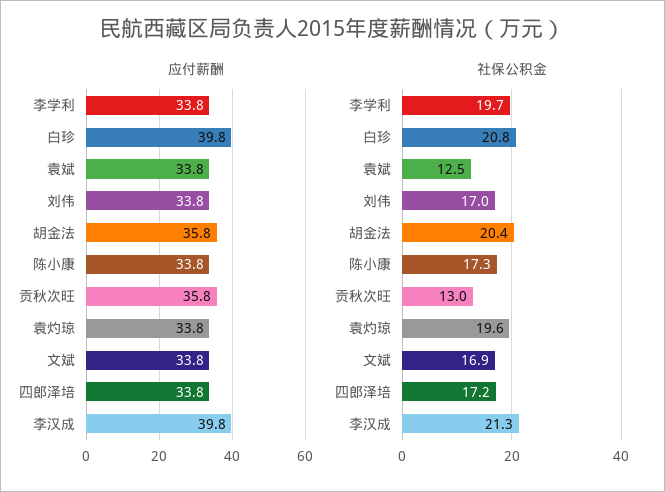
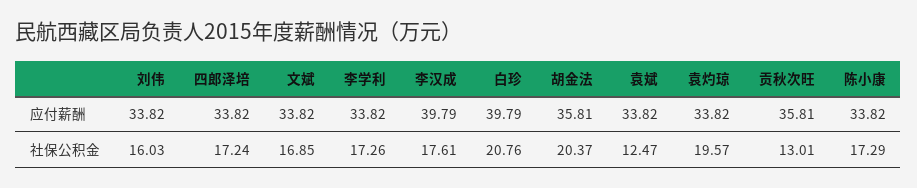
  {
    "应付薪酬": {
      "李学利": 33.82,
      "白珍": 39.79,
      "袁斌": 33.82,
      "刘伟": 33.82,
      "胡金法": 35.81,
      "陈小康": 33.82,
      "贡秋次旺": 35.81,
      "袁灼琼": 33.82,
      "文斌": 33.82,
      "四郎泽培": 33.82,
      "李汉成": 39.79
    },
    "社保公积金": {
-     "李学利": 19.7,
+     "李学利": 17.26,
      "白珍": 20.76,
      "袁斌": 12.47,
-     "刘伟": 17,
+     "刘伟": 16.03,
      "胡金法": 20.37,
      "陈小康": 17.29,
      "贡秋次旺": 13.01,
      "袁灼琼": 19.57,
      "文斌": 16.85,
      "四郎泽培": 17.24,
-     "李汉成": 21.3
+     "李汉成": 17.61
    }
  }

